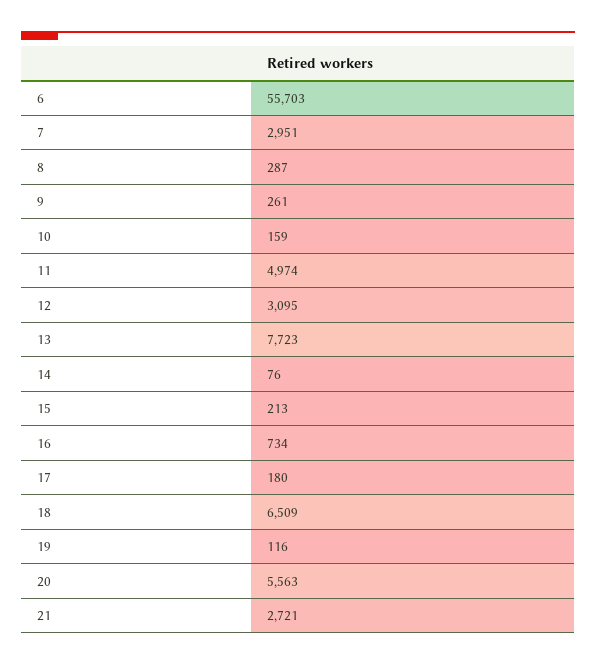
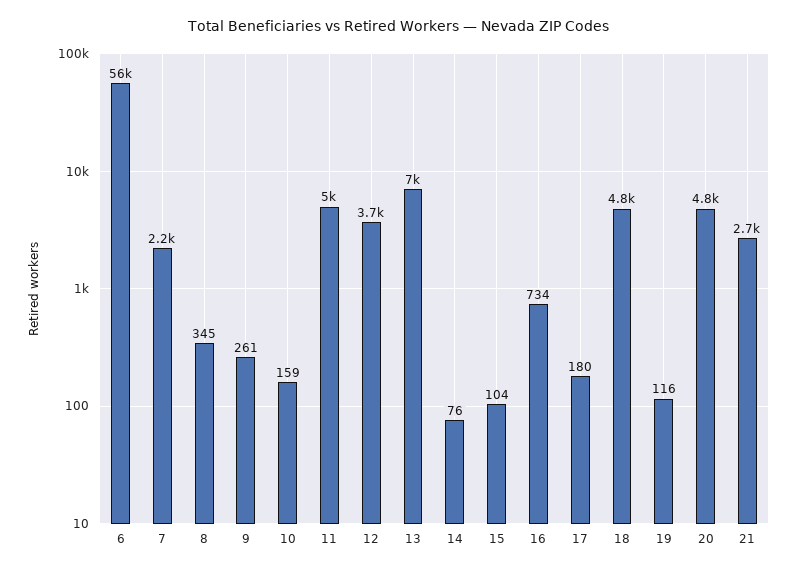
  {
    "6": 55703,
-   "7": 2951,
+   "7": 2200,
-   "8": 287,
+   "8": 345,
    "9": 261,
    "10": 159,
    "11": 4974,
-   "12": 3095,
+   "12": 3700,
-   "13": 7723,
+   "13": 7000,
    "14": 76,
-   "15": 213,
+   "15": 104,
    "16": 734,
    "17": 180,
-   "18": 6509,
+   "18": 4800,
    "19": 116,
-   "20": 5563,
+   "20": 4800,
    "21": 2721
  }

